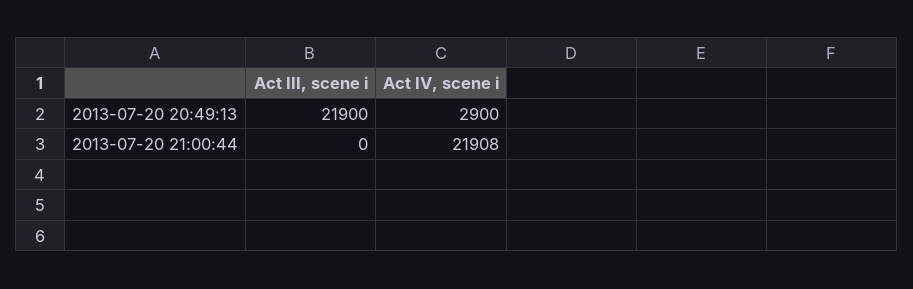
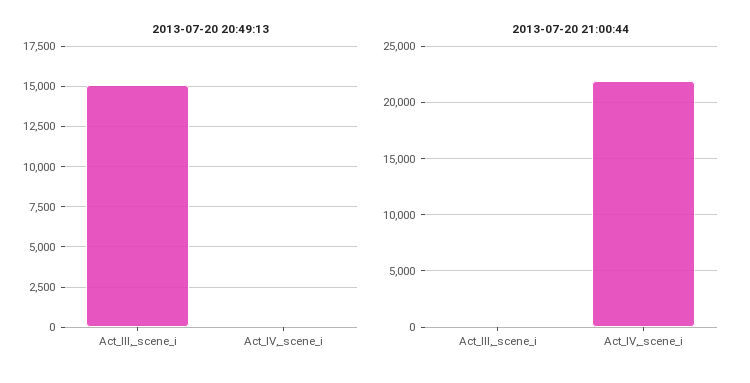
  {
    "2013-07-20 20:49:13": {
-     "Act III, scene i": 21900,
+     "Act III, scene i": 15000,
-     "Act IV, scene i": 2900
+     "Act IV, scene i": 0
    },
    "2013-07-20 21:00:44": {
      "Act III, scene i": 0,
      "Act IV, scene i": 21908
    }
  }

